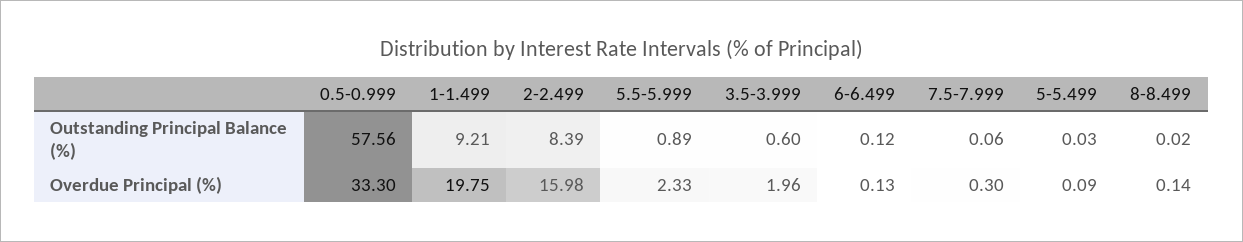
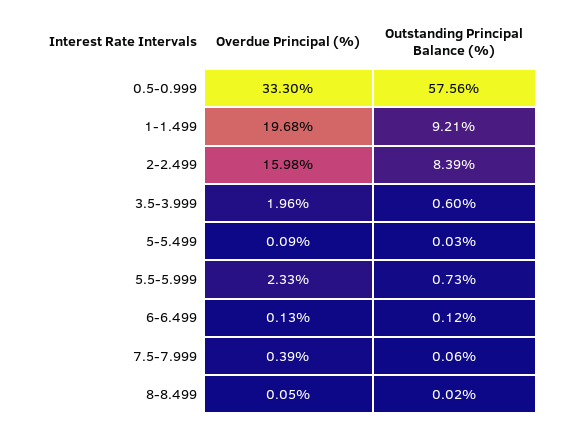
  {
    "0.5-0.999": {
      "Outstanding Principal Balance (%)": 57.56,
      "Overdue Principal (%)": 33.3
    },
    "1-1.499": {
      "Outstanding Principal Balance (%)": 9.21,
-     "Overdue Principal (%)": 19.75
+     "Overdue Principal (%)": 19.68
    },
    "2-2.499": {
      "Outstanding Principal Balance (%)": 8.39,
      "Overdue Principal (%)": 15.98
    },
    "5.5-5.999": {
-     "Outstanding Principal Balance (%)": 0.89,
+     "Outstanding Principal Balance (%)": 0.73,
      "Overdue Principal (%)": 2.33
    },
    "3.5-3.999": {
      "Outstanding Principal Balance (%)": 0.6,
      "Overdue Principal (%)": 1.96
    },
    "6-6.499": {
      "Outstanding Principal Balance (%)": 0.12,
      "Overdue Principal (%)": 0.13
    },
    "7.5-7.999": {
      "Outstanding Principal Balance (%)": 0.06,
-     "Overdue Principal (%)": 0.3
+     "Overdue Principal (%)": 0.39
    },
    "5-5.499": {
      "Outstanding Principal Balance (%)": 0.03,
      "Overdue Principal (%)": 0.09
    },
    "8-8.499": {
      "Outstanding Principal Balance (%)": 0.02,
-     "Overdue Principal (%)": 0.14
+     "Overdue Principal (%)": 0.05
    }
  }

